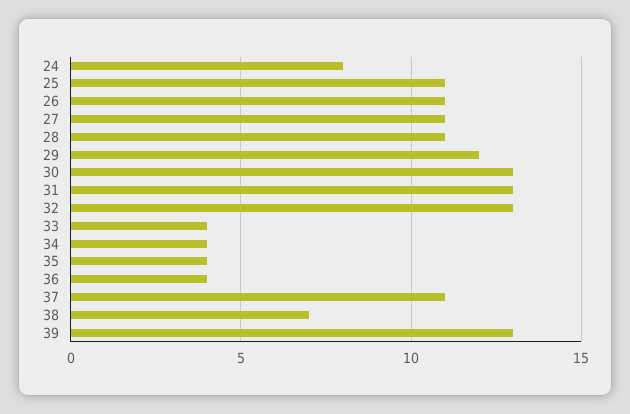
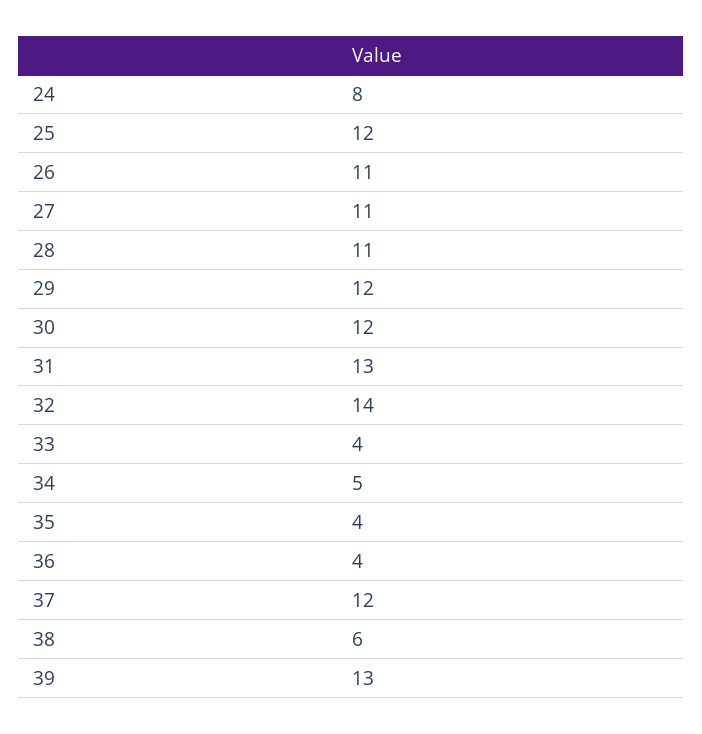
  {
    "24": 8,
-   "25": 11,
+   "25": 12,
    "26": 11,
    "27": 11,
    "28": 11,
    "29": 12,
-   "30": 13,
+   "30": 12,
    "31": 13,
-   "32": 13,
+   "32": 14,
    "33": 4,
-   "34": 4,
+   "34": 5,
    "35": 4,
    "36": 4,
-   "37": 11,
+   "37": 12,
-   "38": 7,
+   "38": 6,
    "39": 13
  }

